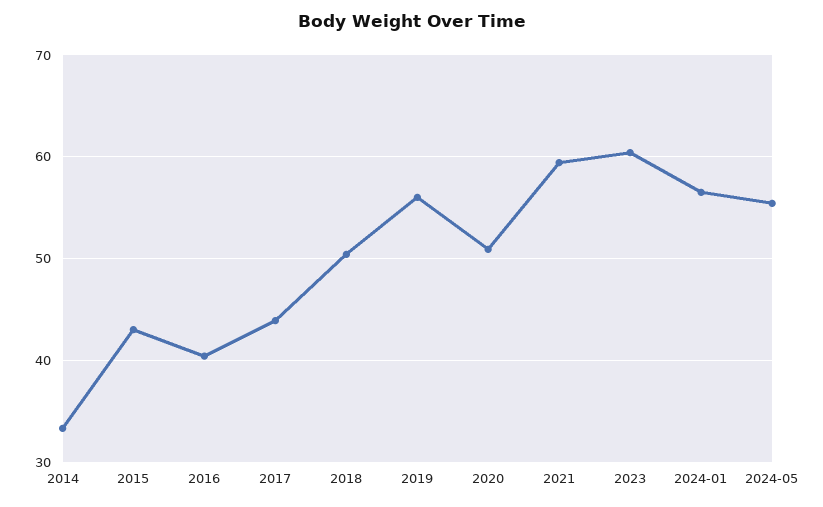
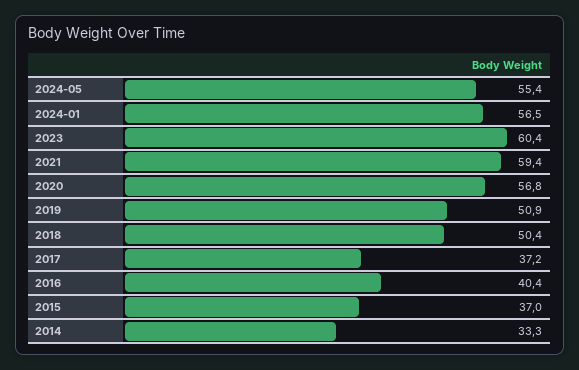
  {
    "2014": 33.3,
-   "2015": 43,
+   "2015": 37,
    "2016": 40.4,
-   "2017": 44,
+   "2017": 37.2,
    "2018": 50.4,
-   "2019": 56,
+   "2019": 50.9,
-   "2020": 51,
+   "2020": 56.8,
    "2021": 59.4,
    "2023": 60.4,
    "2024-01": 56.5,
    "2024-05": 55.4
  }

